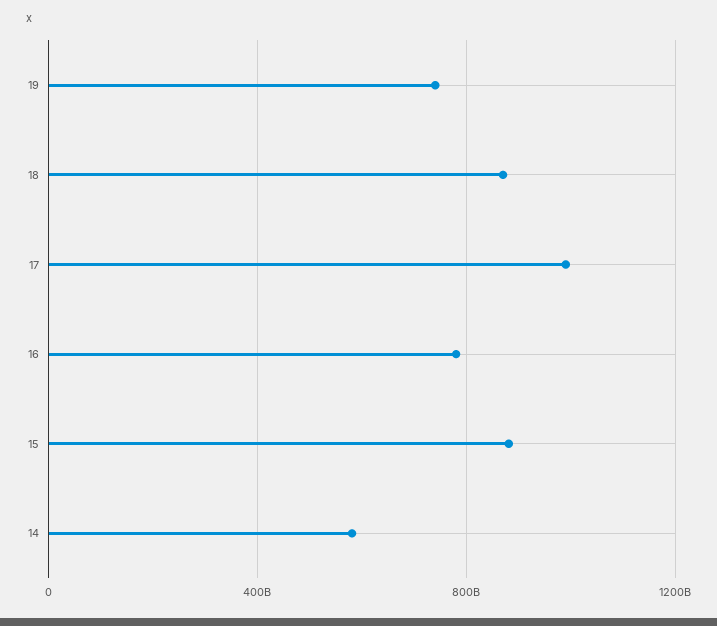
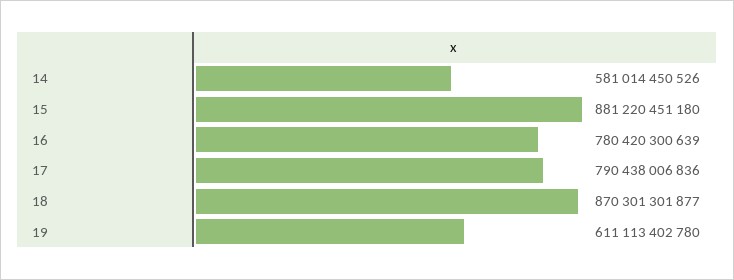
  {
-   "19": 750000000000,
+   "19": 611113402780,
    "18": 870301301877,
-   "17": 1000000000000,
+   "17": 790438006836,
    "16": 780420300639,
    "15": 881220451180,
    "14": 581014450526
  }

